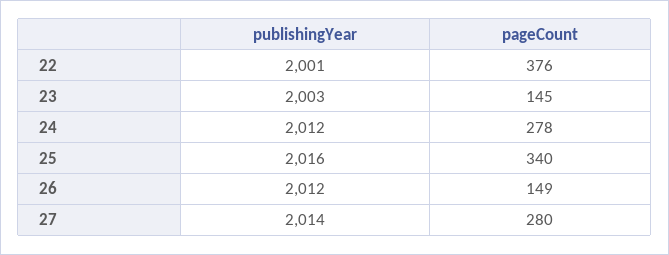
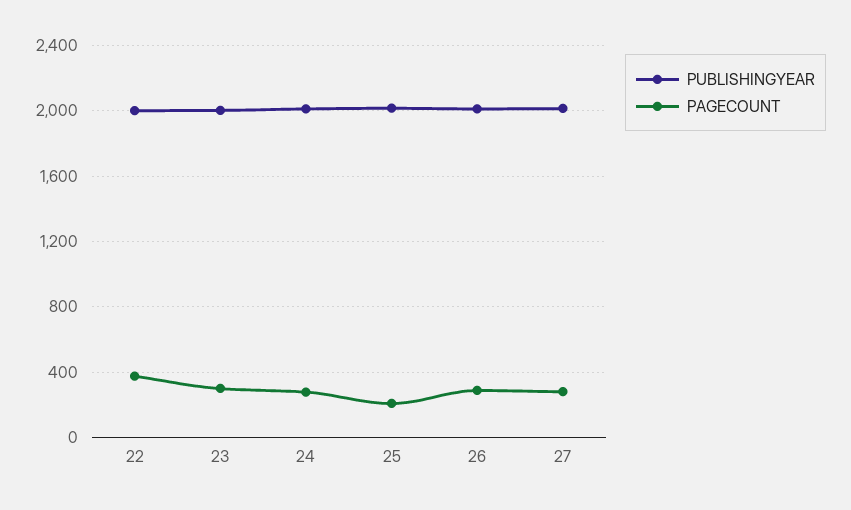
  {
    "publishingYear": {
      "22": 2001,
      "23": 2003,
      "24": 2012,
      "25": 2016,
      "26": 2012,
      "27": 2014
    },
    "pageCount": {
      "22": 376,
-     "23": 145,
+     "23": 300,
      "24": 278,
-     "25": 340,
+     "25": 200,
-     "26": 149,
+     "26": 300,
      "27": 280
    }
  }

